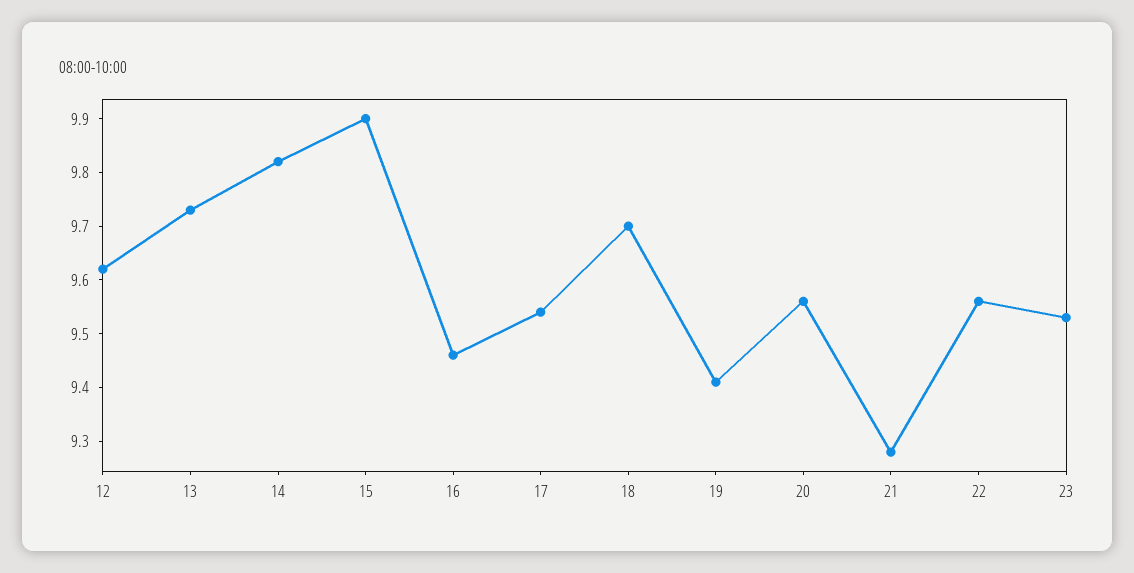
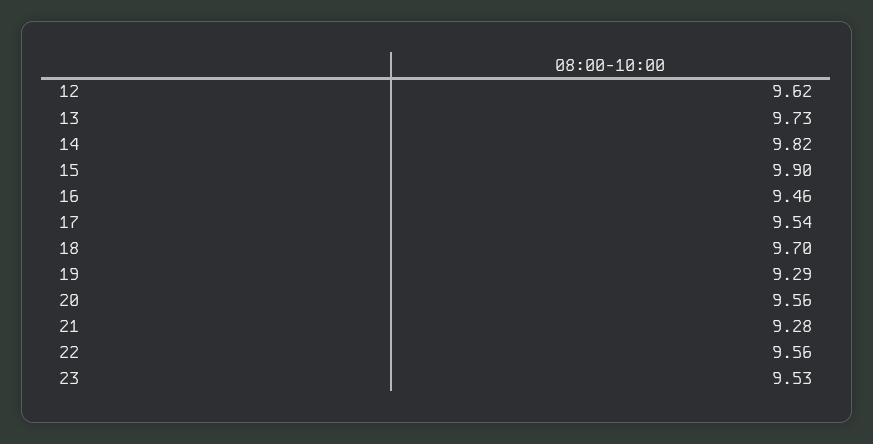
  {
    "12": 9.62,
    "13": 9.73,
    "14": 9.82,
    "15": 9.9,
    "16": 9.46,
    "17": 9.54,
    "18": 9.7,
-   "19": 9.4,
+   "19": 9.29,
    "20": 9.56,
    "21": 9.28,
    "22": 9.56,
    "23": 9.53
  }

